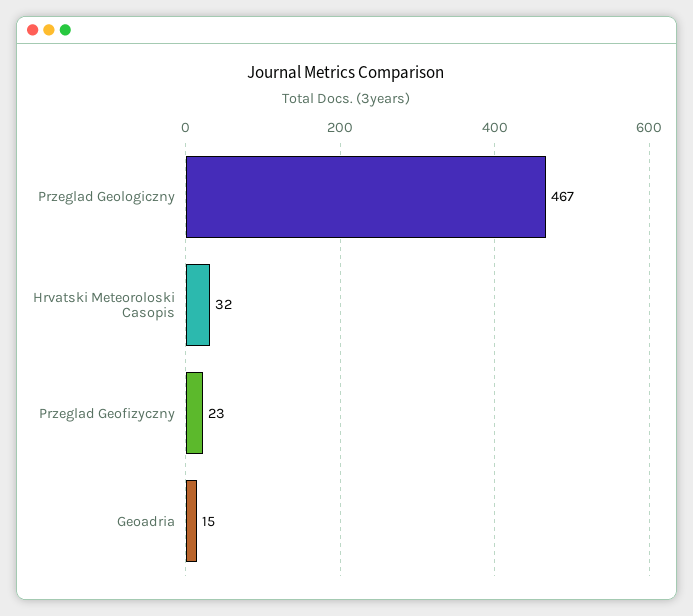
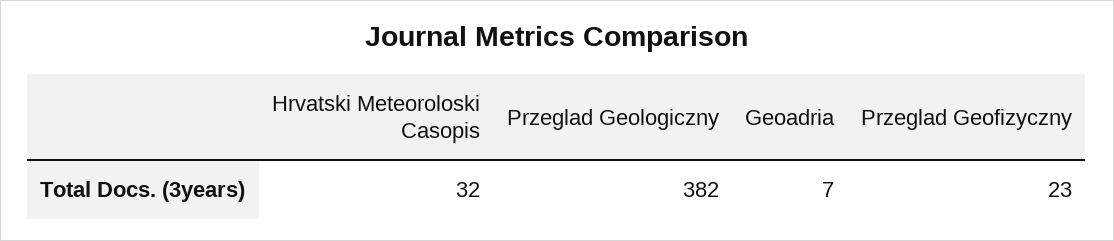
  {
-   "Przeglad Geologiczny": 467,
+   "Przeglad Geologiczny": 382,
    "Hrvatski Meteoroloski Casopis": 32,
    "Przeglad Geofizyczny": 23,
-   "Geoadria": 15
+   "Geoadria": 7
  }

